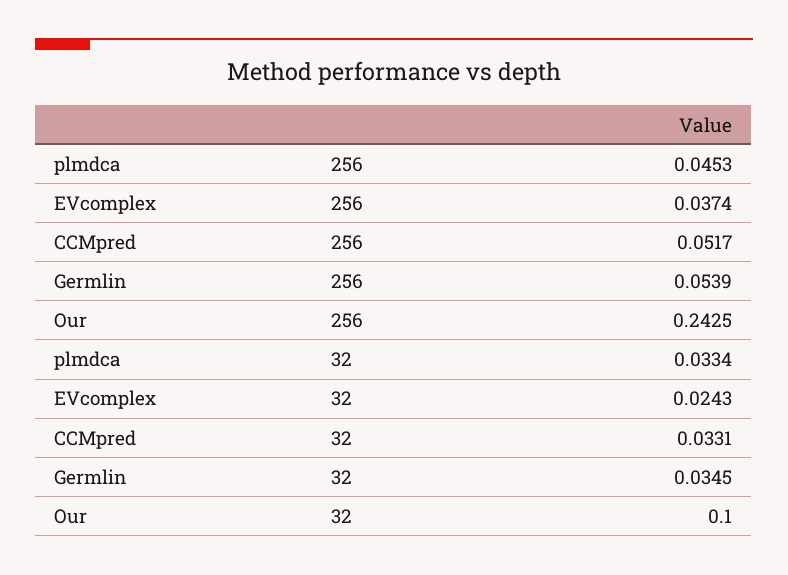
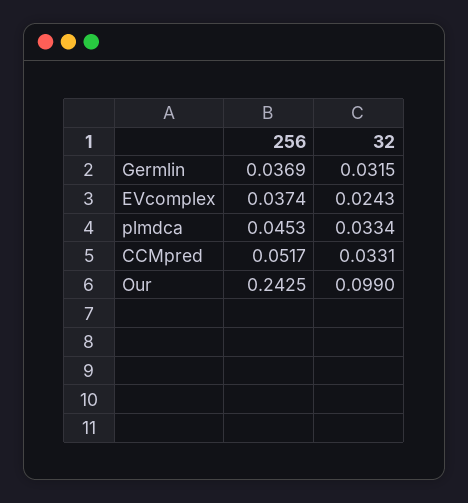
  {
    "plmdca": {
      "256": 0.0453,
      "32": 0.0334
    },
    "EVcomplex": {
      "256": 0.0374,
      "32": 0.0243
    },
    "CCMpred": {
      "256": 0.0517,
      "32": 0.0331
    },
    "Germlin": {
-     "256": 0.0539,
+     "256": 0.0369,
-     "32": 0.0345
+     "32": 0.0315
    },
    "Our": {
      "256": 0.2425,
-     "32": 0.1
+     "32": 0.099
    }
  }

